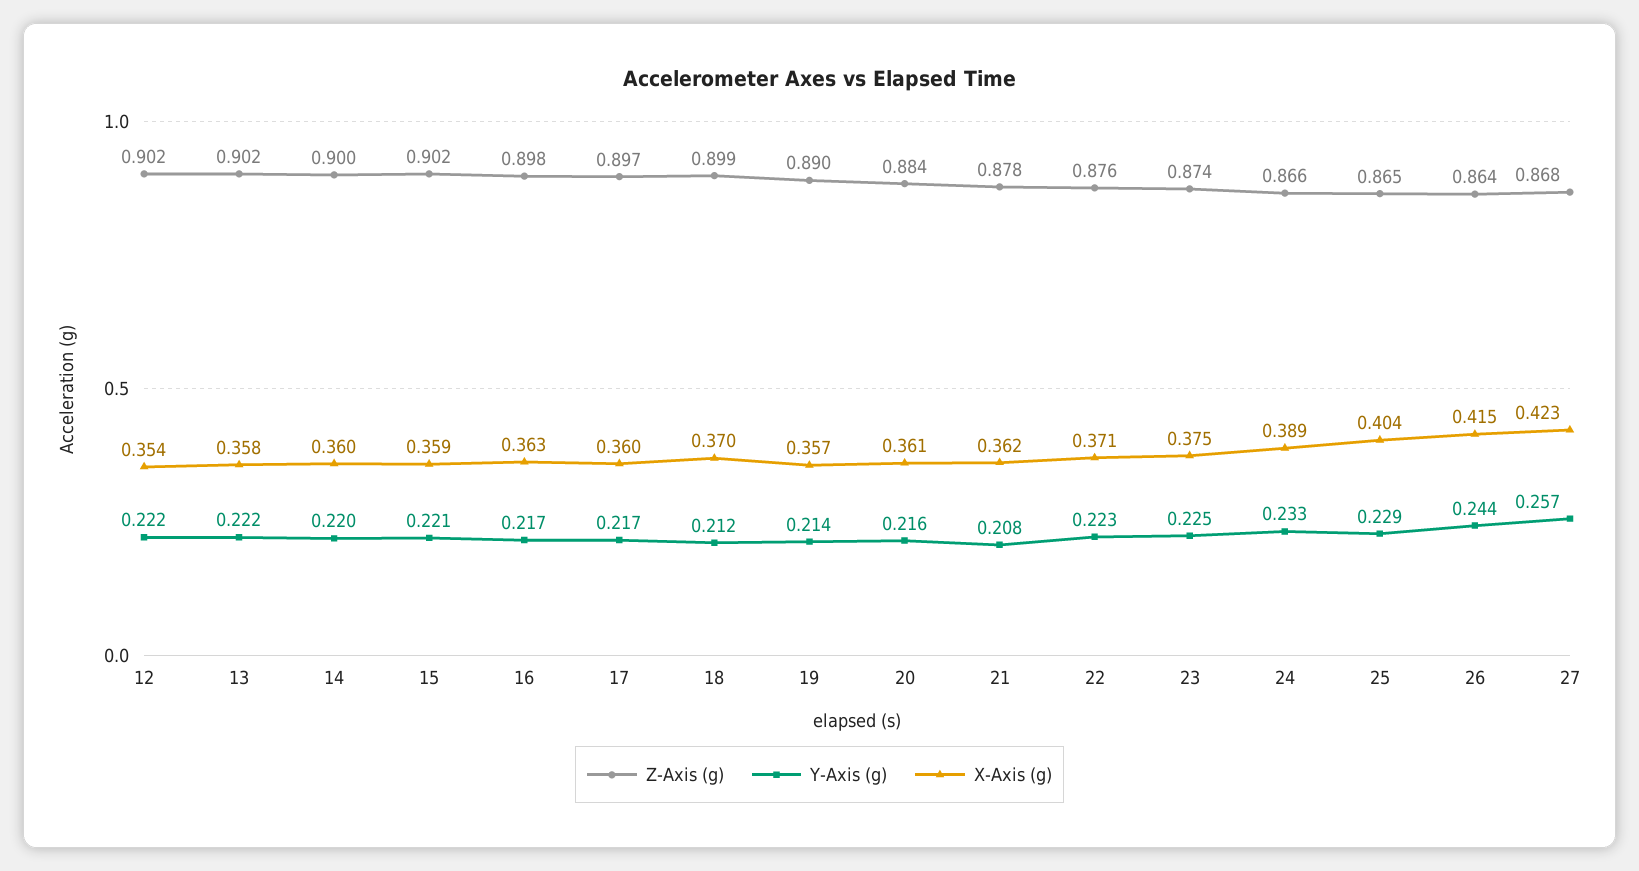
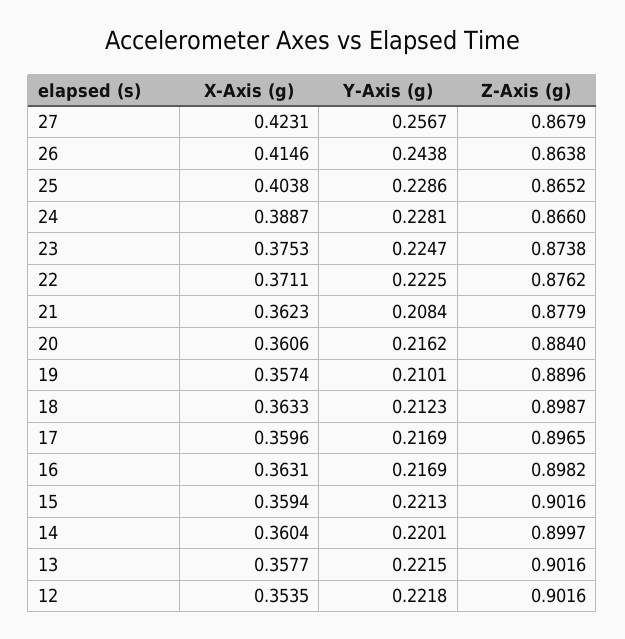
  {
    "Z-Axis (g)": {
      "12": 0.9016,
      "13": 0.9016,
      "14": 0.8997,
      "15": 0.9016,
      "16": 0.8982,
      "17": 0.8965,
      "18": 0.8987,
      "19": 0.8896,
      "20": 0.884,
      "21": 0.8779,
      "22": 0.8762,
      "23": 0.8738,
      "24": 0.866,
      "25": 0.8652,
      "26": 0.8638,
      "27": 0.8679
    },
    "Y-Axis (g)": {
      "12": 0.2218,
      "13": 0.2215,
      "14": 0.2201,
      "15": 0.2213,
      "16": 0.2169,
      "17": 0.2169,
      "18": 0.2123,
-     "19": 0.214,
+     "19": 0.2101,
      "20": 0.2162,
      "21": 0.2084,
      "22": 0.2225,
      "23": 0.2247,
-     "24": 0.233,
+     "24": 0.2281,
      "25": 0.2286,
      "26": 0.2438,
      "27": 0.2567
    },
    "X-Axis (g)": {
      "12": 0.3535,
      "13": 0.3577,
      "14": 0.3604,
      "15": 0.3594,
      "16": 0.3631,
      "17": 0.3596,
-     "18": 0.37,
+     "18": 0.3633,
      "19": 0.3574,
      "20": 0.3606,
      "21": 0.3623,
      "22": 0.3711,
      "23": 0.3753,
      "24": 0.3887,
      "25": 0.4038,
      "26": 0.4146,
      "27": 0.4231
    }
  }

